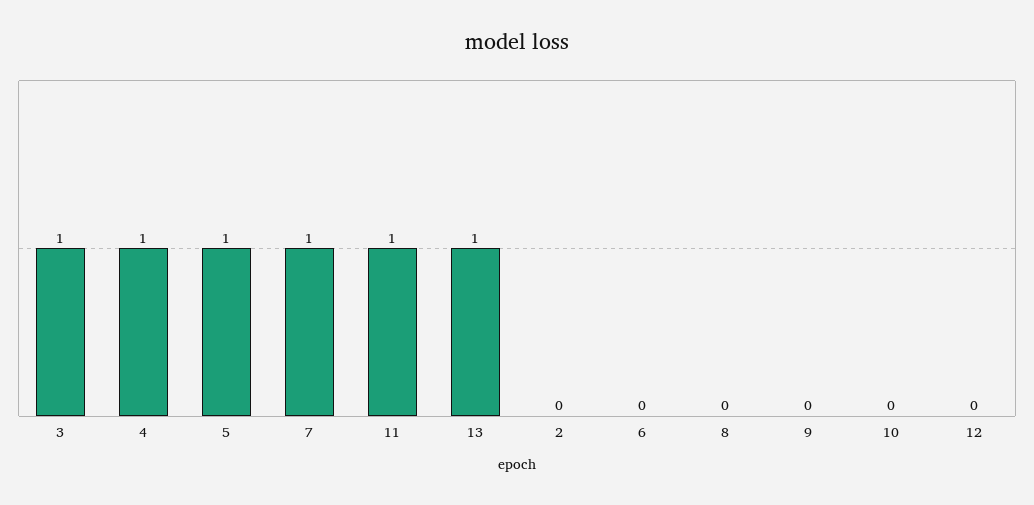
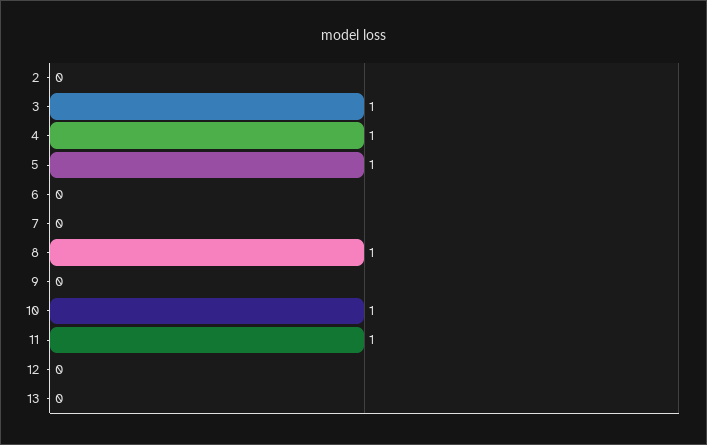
  {
    "3": 1,
    "4": 1,
    "5": 1,
-   "7": 1,
+   "7": 0,
    "11": 1,
-   "13": 1,
+   "13": 0,
    "2": 0,
    "6": 0,
-   "8": 0,
+   "8": 1,
    "9": 0,
-   "10": 0,
+   "10": 1,
    "12": 0
  }

